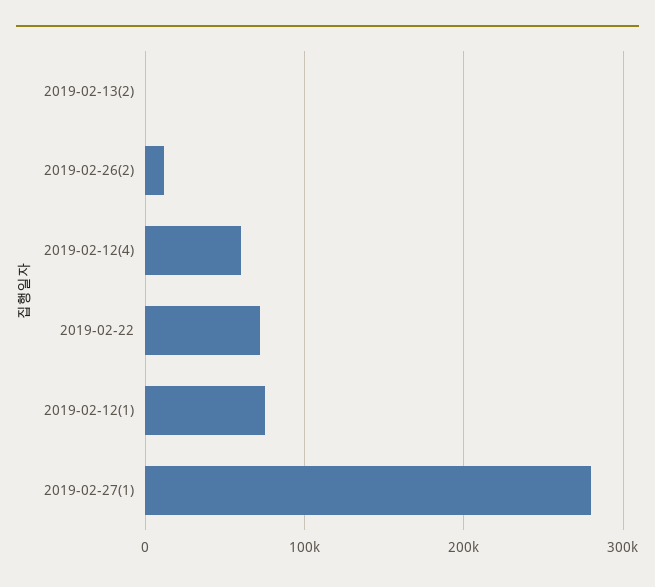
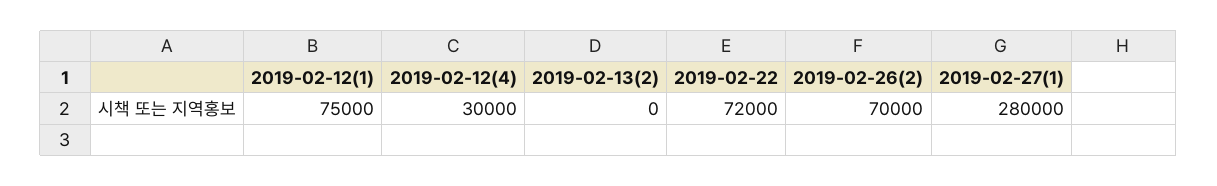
  {
    "2019-02-13(2)": 0,
-   "2019-02-26(2)": 10000,
+   "2019-02-26(2)": 70000,
-   "2019-02-12(4)": 60000,
+   "2019-02-12(4)": 30000,
    "2019-02-22": 72000,
    "2019-02-12(1)": 75000,
    "2019-02-27(1)": 280000
  }

